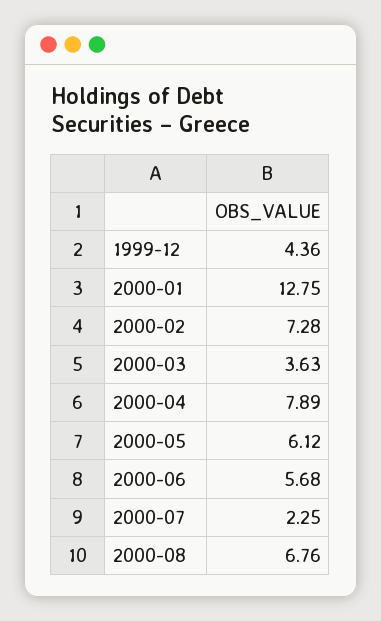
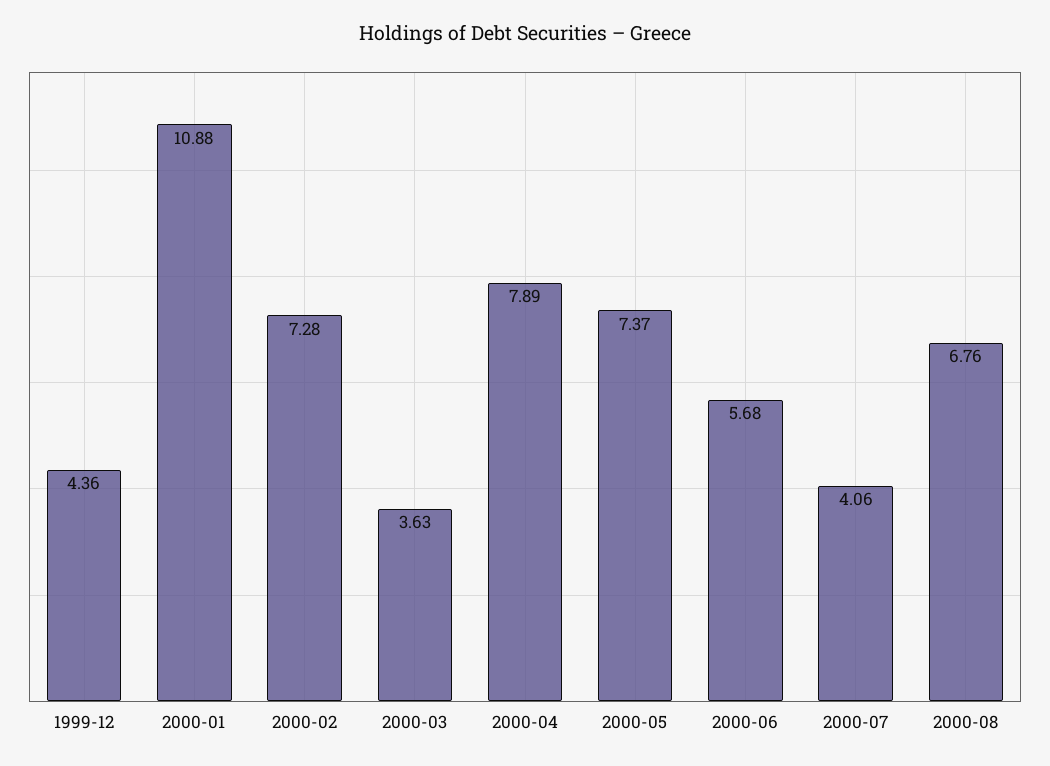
  {
    "1999-12": 4.36,
-   "2000-01": 12.75,
+   "2000-01": 10.88,
    "2000-02": 7.28,
    "2000-03": 3.63,
    "2000-04": 7.89,
-   "2000-05": 6.12,
+   "2000-05": 7.37,
    "2000-06": 5.68,
-   "2000-07": 2.25,
+   "2000-07": 4.06,
    "2000-08": 6.76
  }

